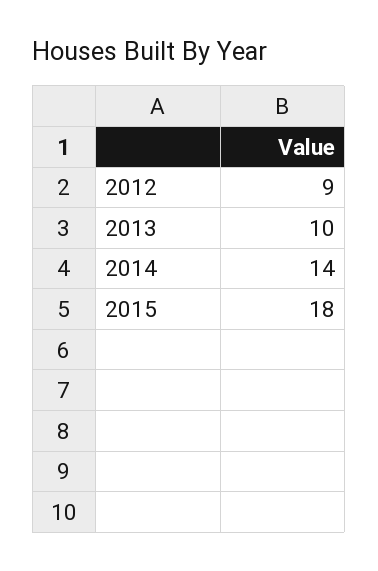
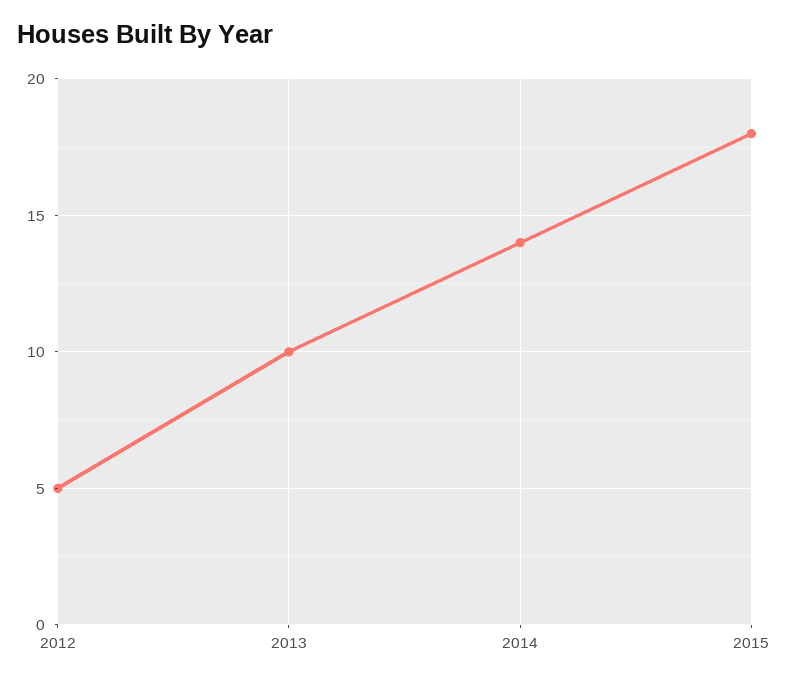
  {
-   "2012": 9,
+   "2012": 5,
    "2013": 10,
    "2014": 14,
    "2015": 18
  }

